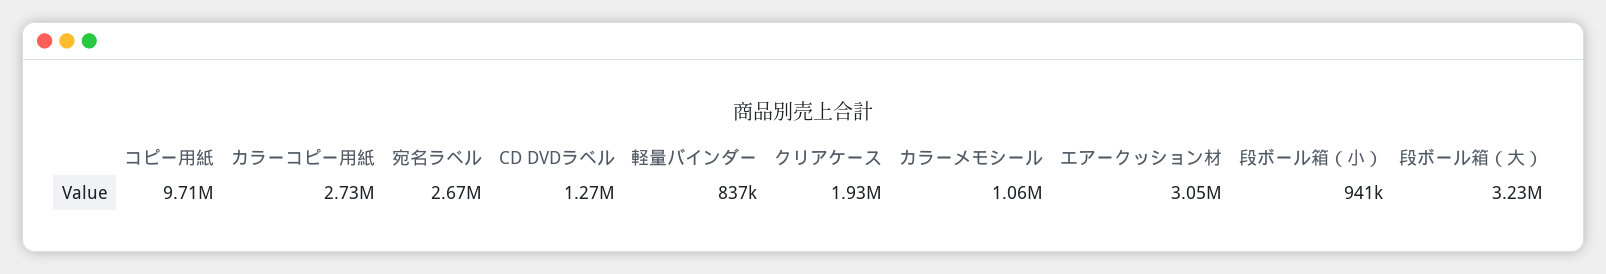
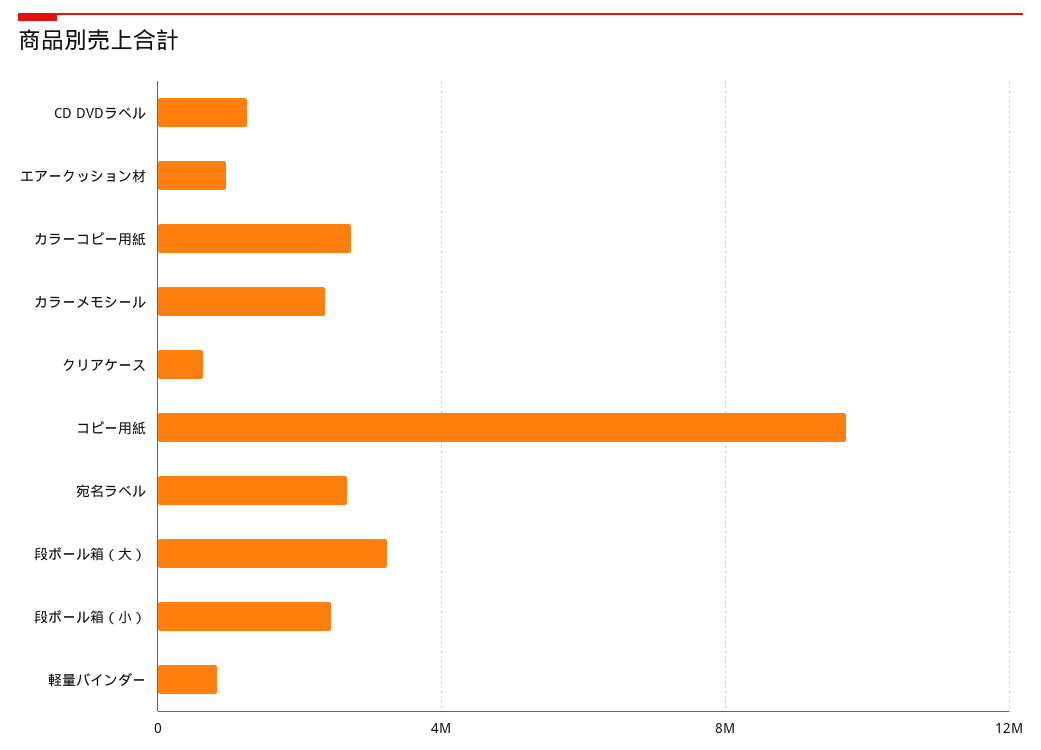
  {
    "コピー用紙": 9710000,
    "カラーコピー用紙": 2730000,
    "宛名ラベル": 2670000,
    "CD DVDラベル": 1270000,
    "軽量バインダー": 837000,
-   "クリアケース": 1930000,
+   "クリアケース": 500000,
-   "カラーメモシール": 1060000,
+   "カラーメモシール": 2500000,
-   "エアークッション材": 3050000,
+   "エアークッション材": 1000000,
-   "段ボール箱（小）": 941000,
+   "段ボール箱（小）": 2500000,
    "段ボール箱（大）": 3230000
  }

